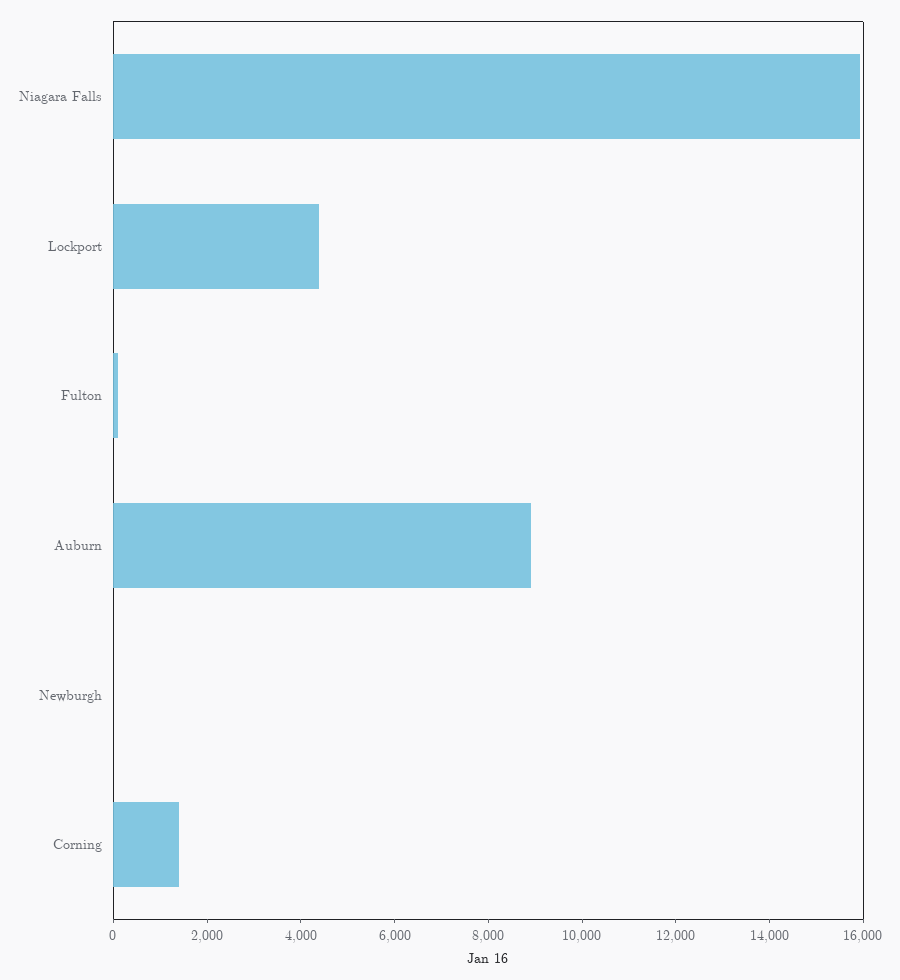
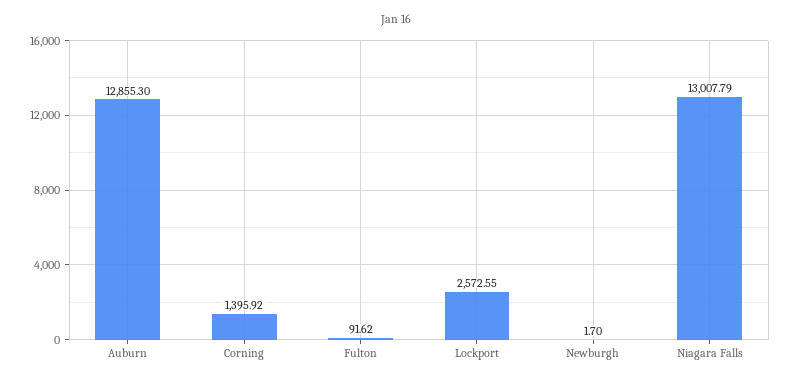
  {
-   "Niagara Falls": 16000,
+   "Niagara Falls": 13007.79,
-   "Lockport": 4500,
+   "Lockport": 2572.55,
    "Fulton": 91.62,
-   "Auburn": 9000,
+   "Auburn": 12855.3,
    "Newburgh": 1.7,
    "Corning": 1395.92
  }

